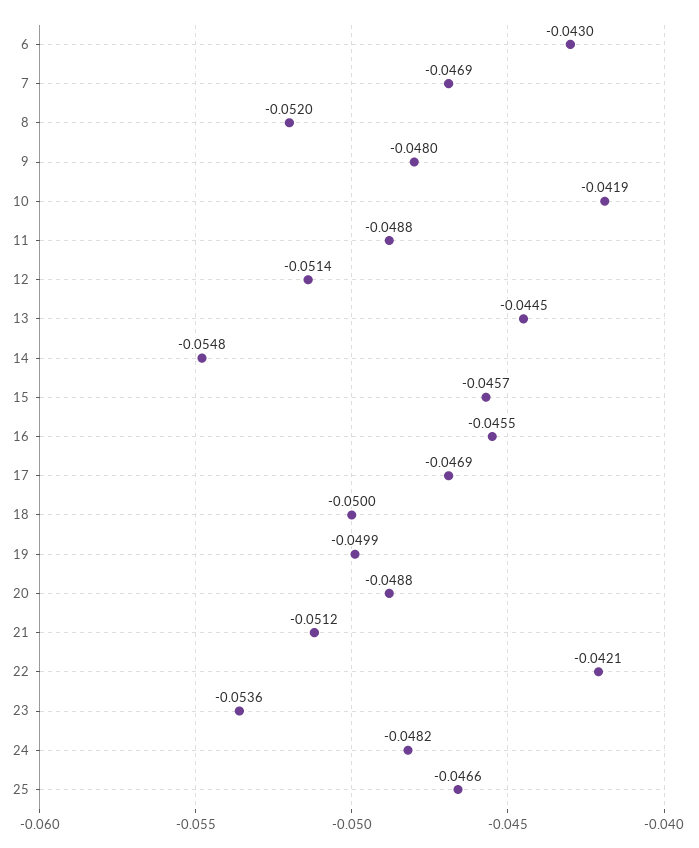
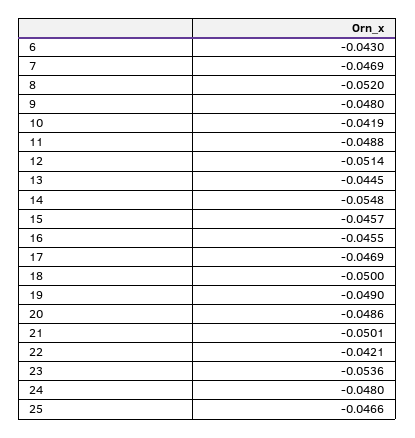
  {
    "6": -0.043,
    "7": -0.0469,
    "8": -0.052,
    "9": -0.048,
    "10": -0.0419,
    "11": -0.0488,
    "12": -0.0514,
    "13": -0.0445,
    "14": -0.0548,
    "15": -0.0457,
    "16": -0.0455,
    "17": -0.0469,
    "18": -0.05,
-   "19": -0.0499,
+   "19": -0.049,
-   "20": -0.0488,
+   "20": -0.0486,
-   "21": -0.0512,
+   "21": -0.0501,
    "22": -0.0421,
    "23": -0.0536,
-   "24": -0.0482,
+   "24": -0.048,
    "25": -0.0466
  }

